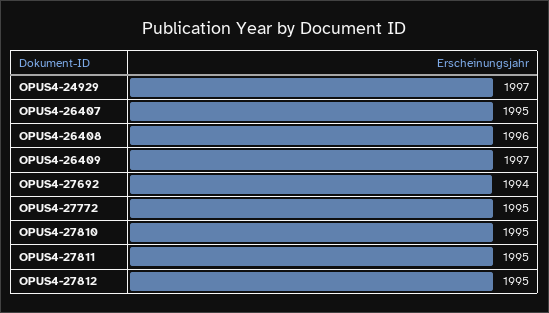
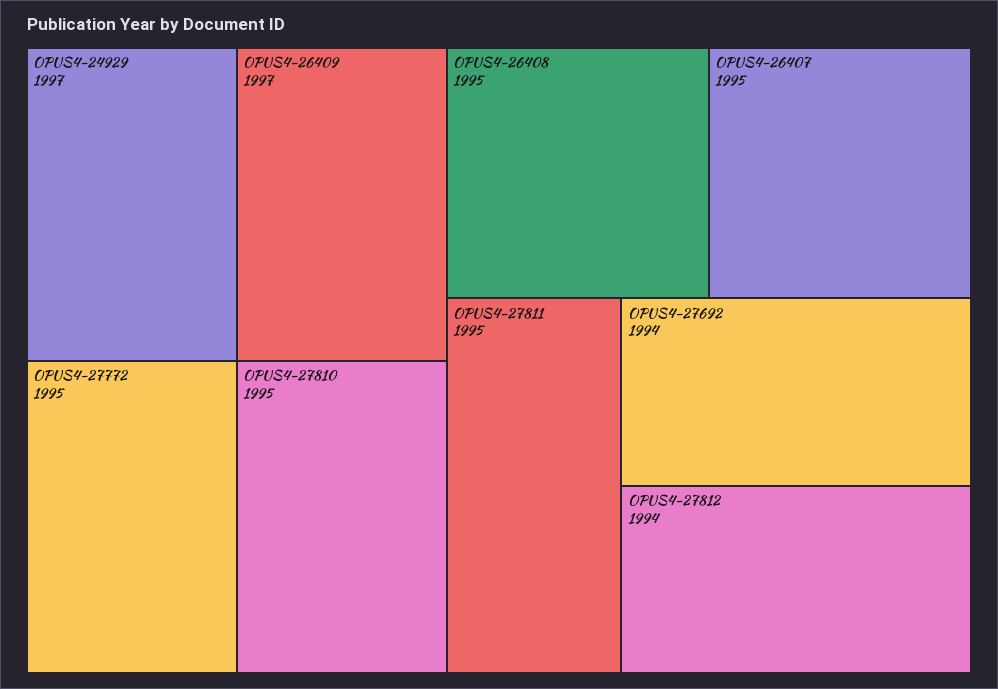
  {
    "OPUS4-24929": 1997,
    "OPUS4-26407": 1995,
-   "OPUS4-26408": 1996,
+   "OPUS4-26408": 1995,
    "OPUS4-26409": 1997,
    "OPUS4-27692": 1994,
    "OPUS4-27772": 1995,
    "OPUS4-27810": 1995,
    "OPUS4-27811": 1995,
-   "OPUS4-27812": 1995
+   "OPUS4-27812": 1994
  }

